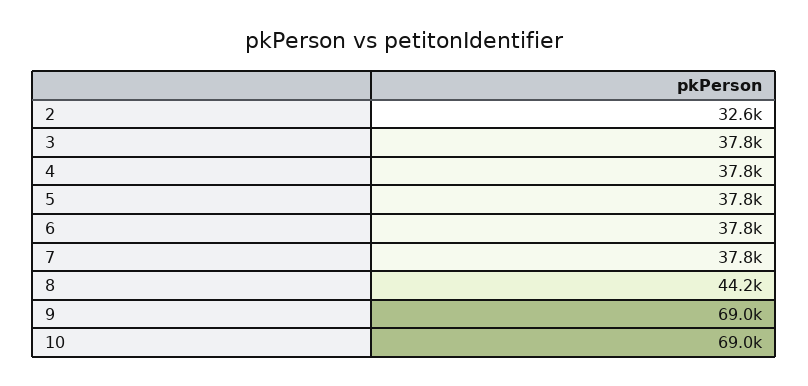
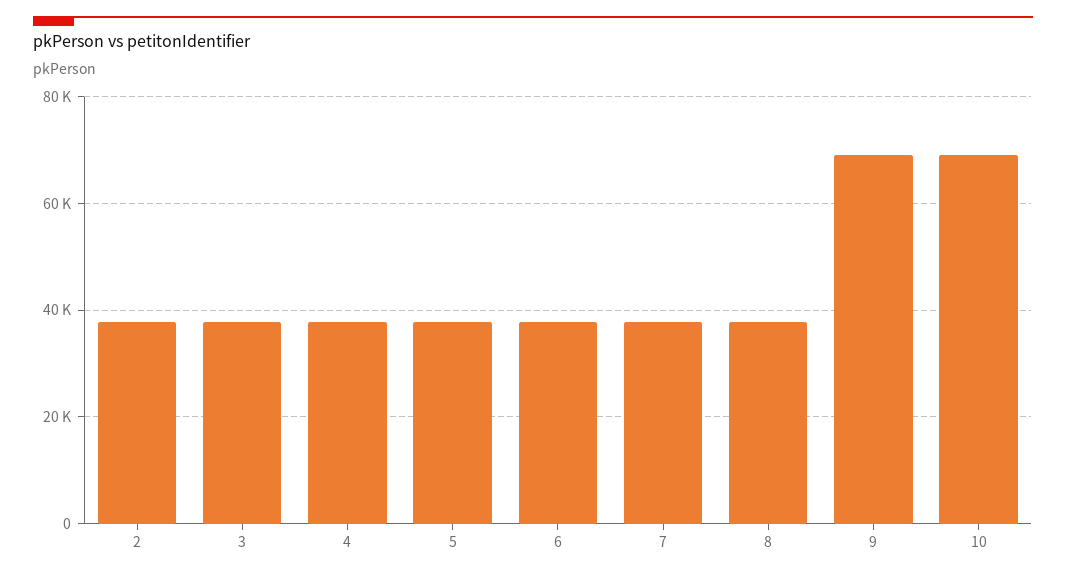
  {
-   "2": 32600,
+   "2": 38000,
    "3": 37800,
    "4": 37800,
    "5": 37800,
    "6": 37800,
    "7": 37800,
-   "8": 44200,
+   "8": 38000,
    "9": 69000,
    "10": 69000
  }

